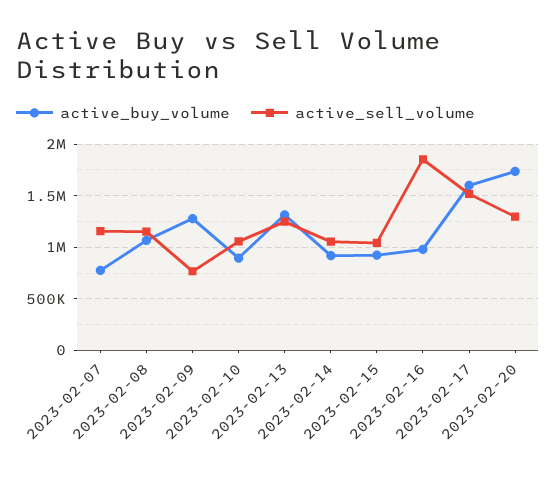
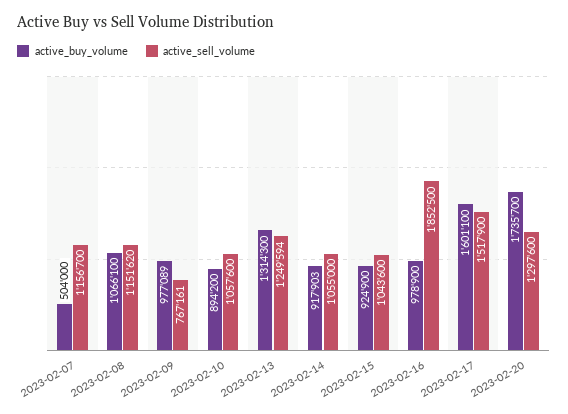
  {
    "active_buy_volume": {
-     "2023-02-07": 800000,
+     "2023-02-07": 504000,
      "2023-02-08": 1066100,
-     "2023-02-09": 1300000,
+     "2023-02-09": 977089,
      "2023-02-10": 894200,
      "2023-02-13": 1314300,
      "2023-02-14": 917903,
      "2023-02-15": 924900,
      "2023-02-16": 978900,
      "2023-02-17": 1601100,
      "2023-02-20": 1735700
    },
    "active_sell_volume": {
      "2023-02-07": 1156700,
      "2023-02-08": 1151620,
      "2023-02-09": 767161,
      "2023-02-10": 1057600,
      "2023-02-13": 1249594,
      "2023-02-14": 1055000,
      "2023-02-15": 1043600,
      "2023-02-16": 1852500,
      "2023-02-17": 1517900,
      "2023-02-20": 1297600
    }
  }

